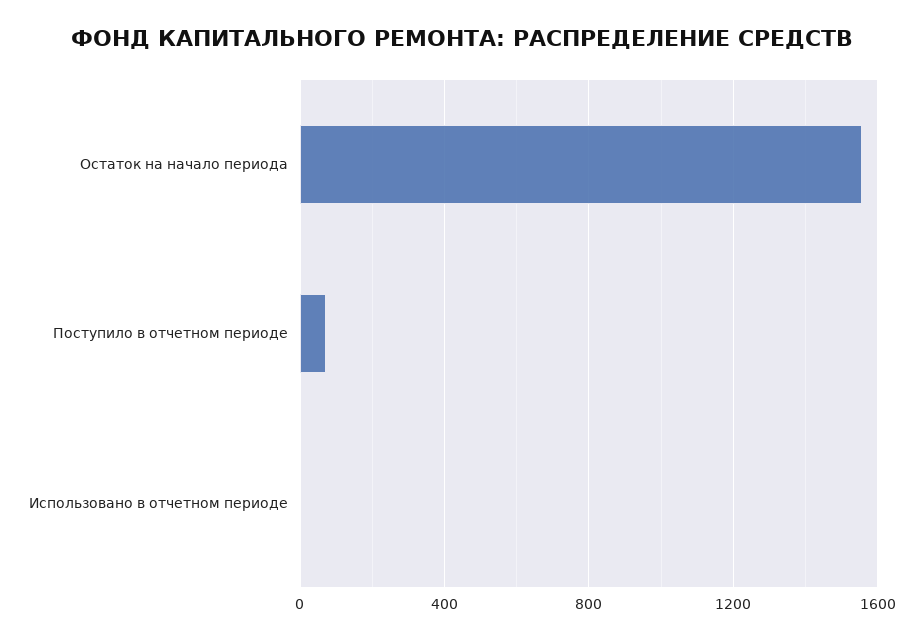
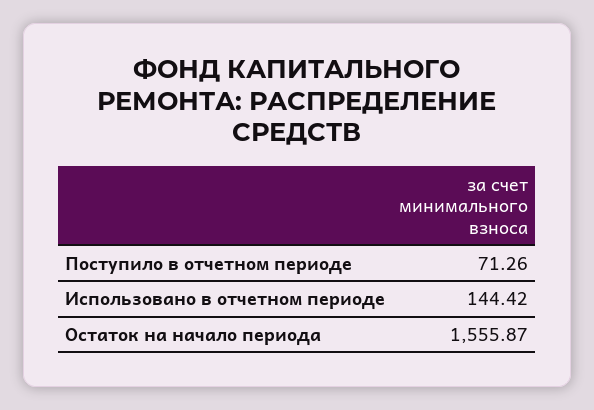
  {
    "Остаток на начало периода": 1555.87,
    "Поступило в отчетном периоде": 71.26,
-   "Использовано в отчетном периоде": 0
+   "Использовано в отчетном периоде": 144.42
  }

